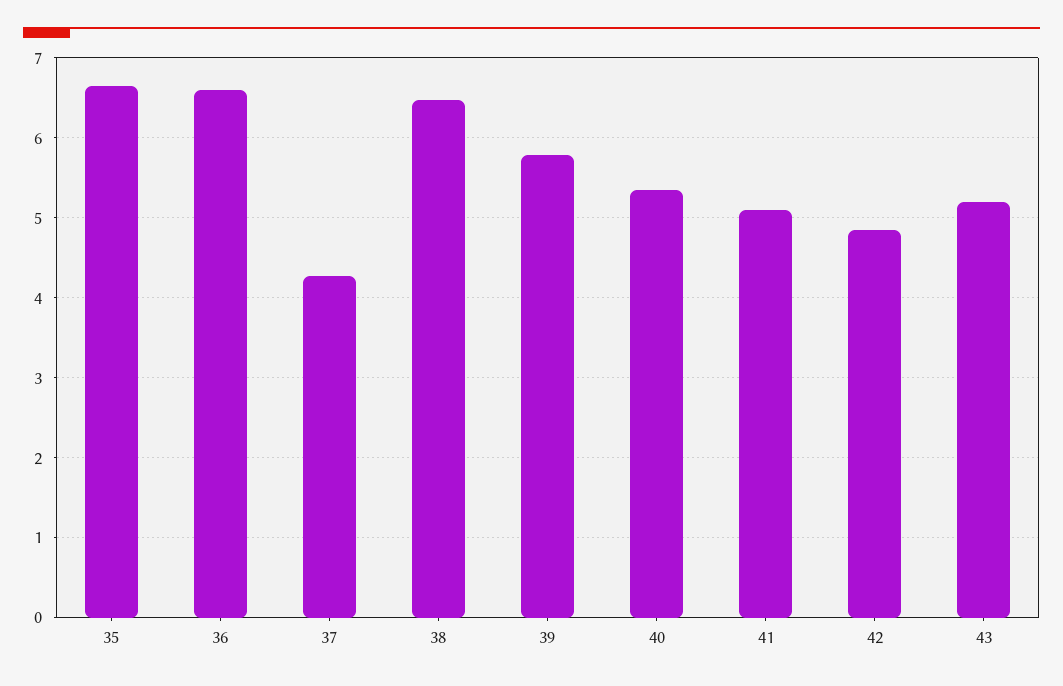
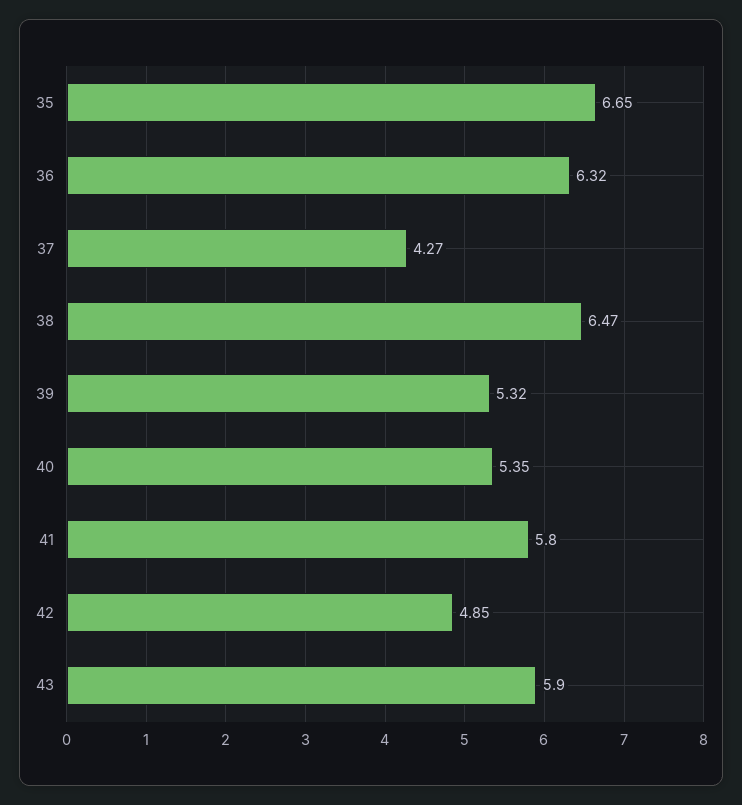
  {
    "35": 6.65,
-   "36": 6.6,
+   "36": 6.32,
    "37": 4.27,
    "38": 6.47,
-   "39": 5.8,
+   "39": 5.32,
    "40": 5.35,
-   "41": 5.1,
+   "41": 5.8,
    "42": 4.85,
-   "43": 5.2
+   "43": 5.9
  }

